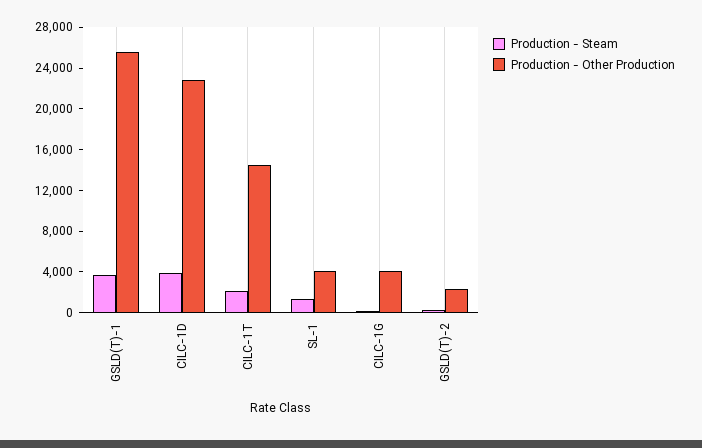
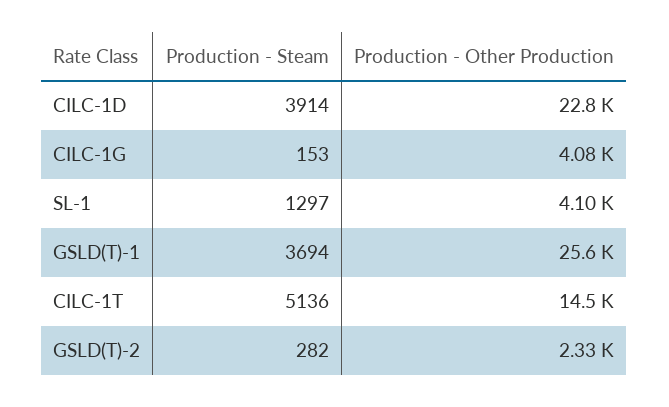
  {
    "Production - Steam": {
      "GSLD(T)-1": 3694,
      "CILC-1D": 3914,
-     "CILC-1T": 2000,
+     "CILC-1T": 5136,
      "SL-1": 1297,
      "CILC-1G": 153,
      "GSLD(T)-2": 282
    },
    "Production - Other Production": {
      "GSLD(T)-1": 25600,
      "CILC-1D": 22800,
      "CILC-1T": 14500,
      "SL-1": 4100,
      "CILC-1G": 4080,
      "GSLD(T)-2": 2330
    }
  }

